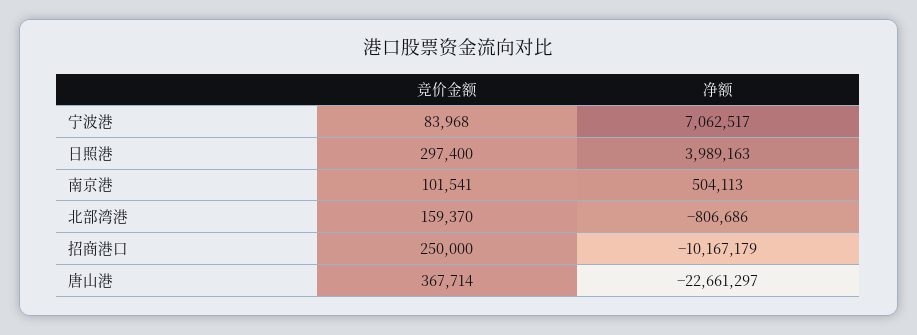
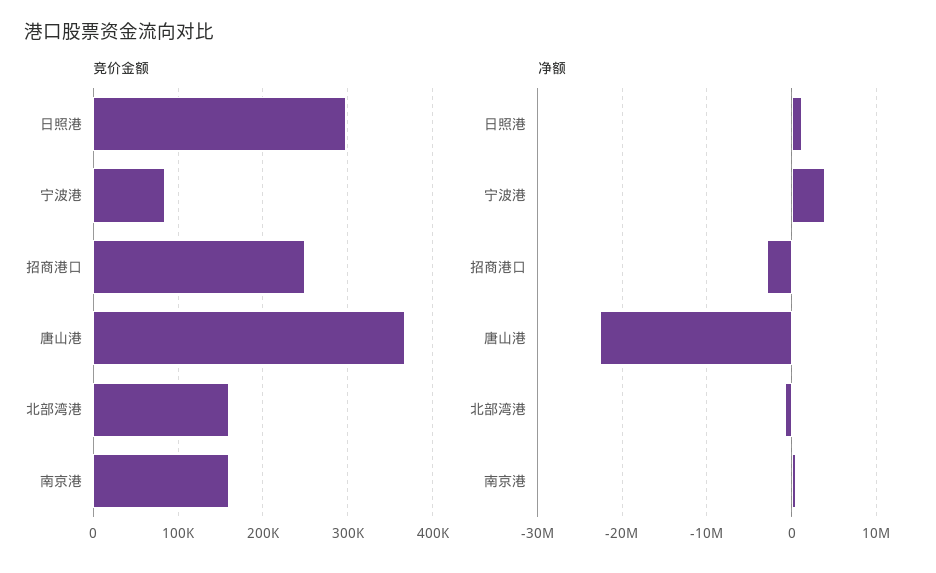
  {
    "竞价金额": {
      "宁波港": 83968,
      "日照港": 297400,
-     "南京港": 101541,
+     "南京港": 160000,
      "北部湾港": 159370,
      "招商港口": 250000,
      "唐山港": 367714
    },
    "净额": {
-     "宁波港": 7062517,
+     "宁波港": 4000000,
-     "日照港": 3989163,
+     "日照港": 1000000,
      "南京港": 504113,
      "北部湾港": -806686,
-     "招商港口": -10167179,
+     "招商港口": -3000000,
      "唐山港": -22661297
    }
  }

